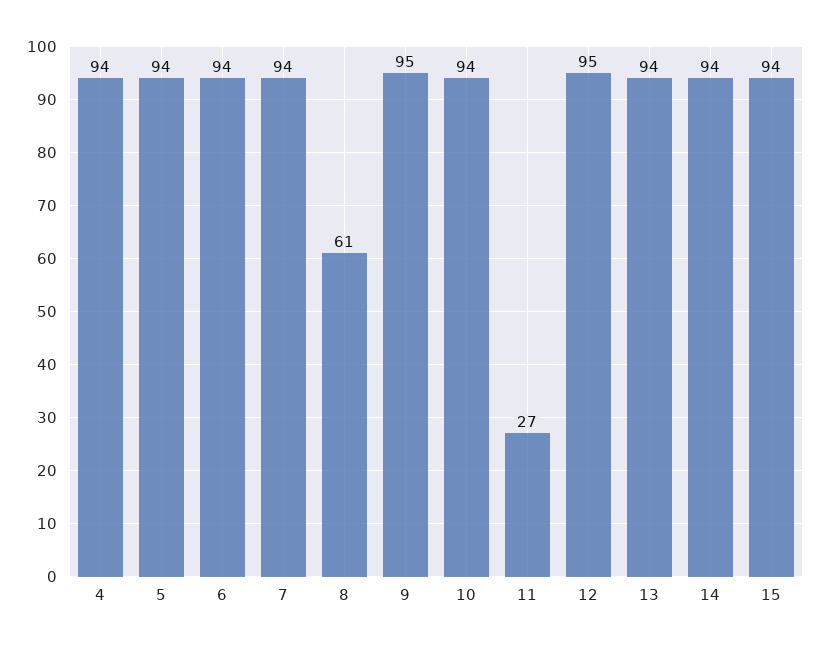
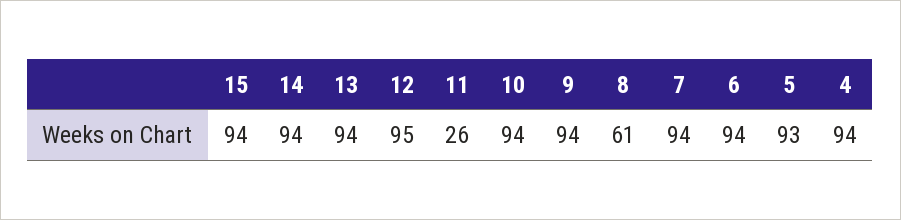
  {
    "4": 94,
-   "5": 94,
+   "5": 93,
    "6": 94,
    "7": 94,
    "8": 61,
-   "9": 95,
+   "9": 94,
    "10": 94,
-   "11": 27,
+   "11": 26,
    "12": 95,
    "13": 94,
    "14": 94,
    "15": 94
  }

